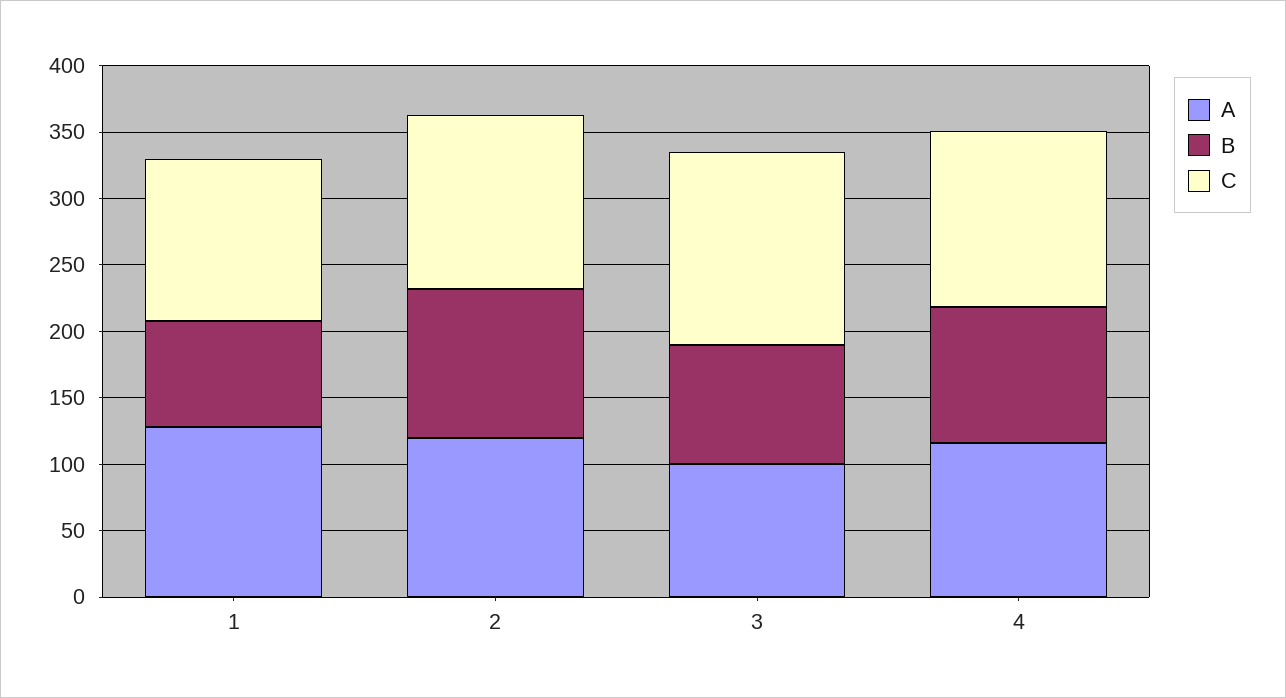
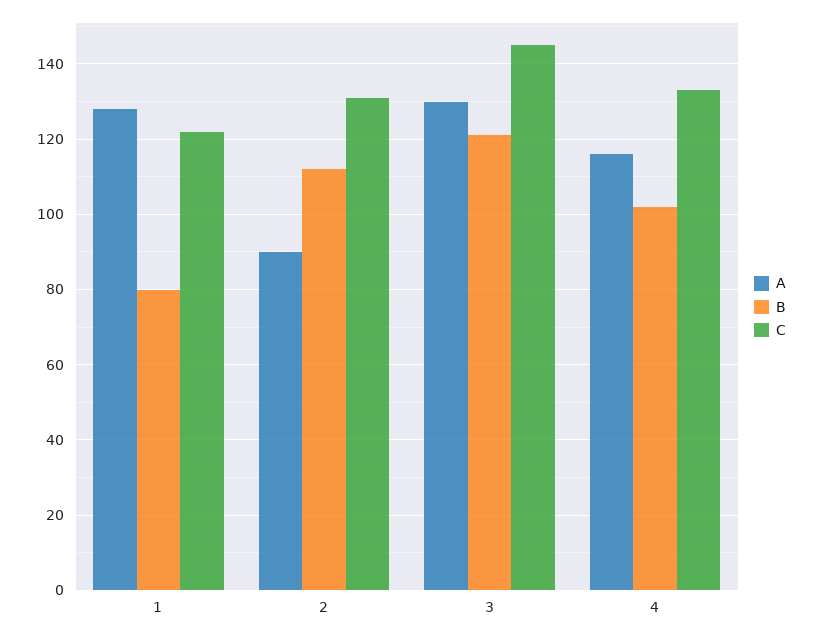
  {
    "A": {
      "1": 130,
-     "2": 120,
+     "2": 90,
-     "3": 100,
+     "3": 130,
      "4": 115
    },
    "B": {
      "1": 80,
      "2": 110,
-     "3": 90,
+     "3": 120,
      "4": 100
    },
    "C": {
      "1": 120,
      "2": 130,
      "3": 145,
      "4": 135
    }
  }

